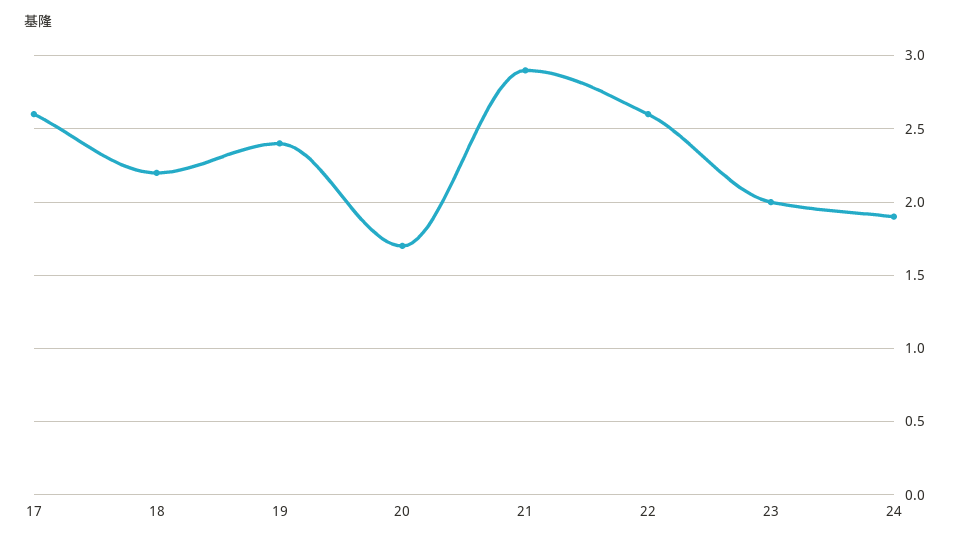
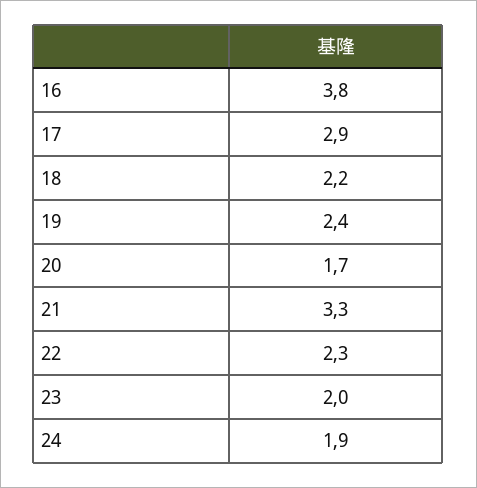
  {
-   "17": 2.6,
+   "17": 2.9,
    "18": 2.2,
    "19": 2.4,
    "20": 1.7,
-   "21": 2.9,
+   "21": 3.3,
-   "22": 2.6,
+   "22": 2.3,
    "23": 2,
-   "24": 1.9
+   "24": 1.9,
+   "16": 3.8
  }

